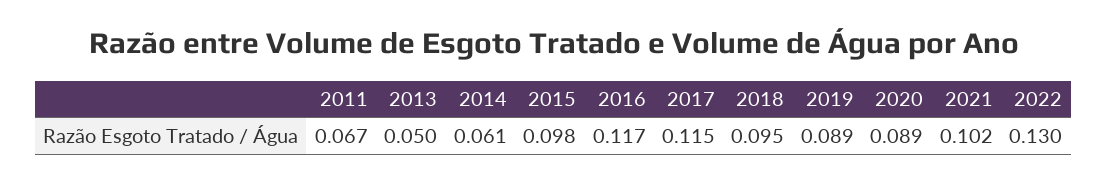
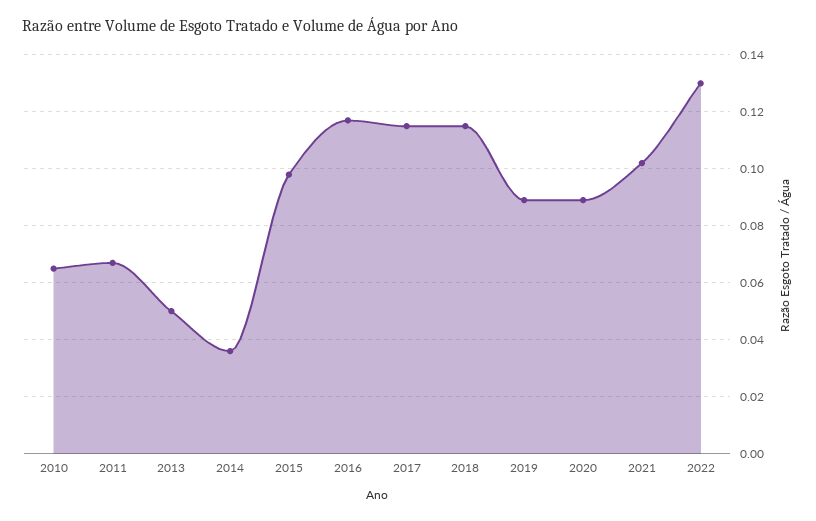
  {
    "2011": 0.067,
    "2013": 0.05,
-   "2014": 0.061,
+   "2014": 0.035,
    "2015": 0.098,
    "2016": 0.117,
    "2017": 0.115,
-   "2018": 0.095,
+   "2018": 0.115,
    "2019": 0.089,
    "2020": 0.089,
    "2021": 0.102,
-   "2022": 0.13
+   "2022": 0.13,
+   "2010": 0.065
  }

